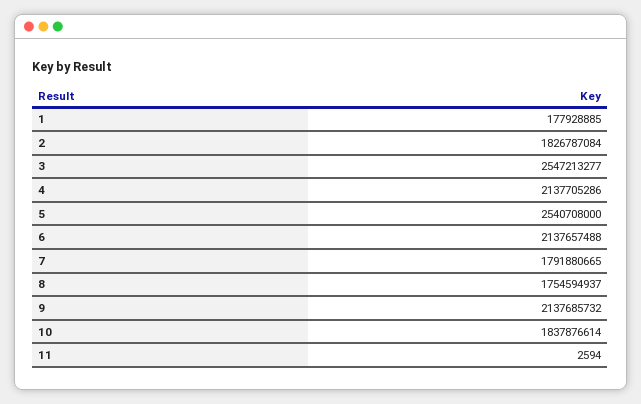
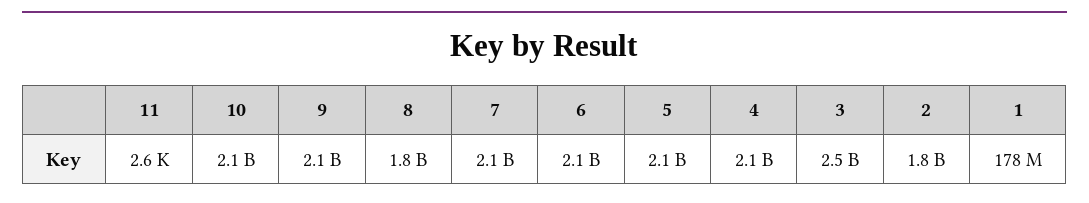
  {
    "1": 177928885,
    "2": 1826787084,
    "3": 2547213277,
    "4": 2137705286,
-   "5": 2540708000,
+   "5": 2100000000,
    "6": 2137657488,
-   "7": 1791880665,
+   "7": 2100000000,
    "8": 1754594937,
    "9": 2137685732,
-   "10": 1837876614,
+   "10": 2100000000,
    "11": 2594
  }

